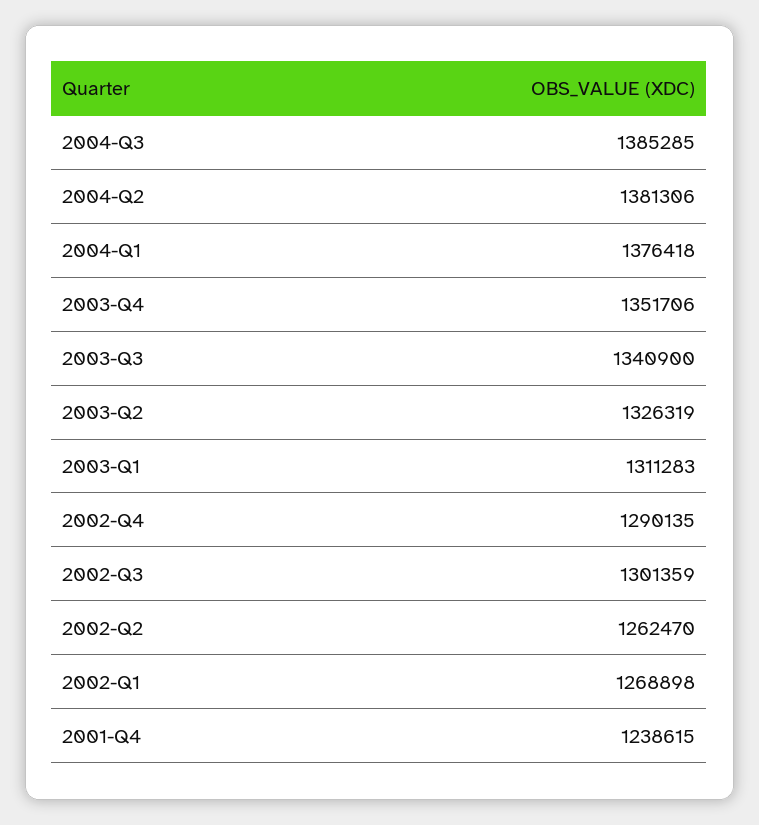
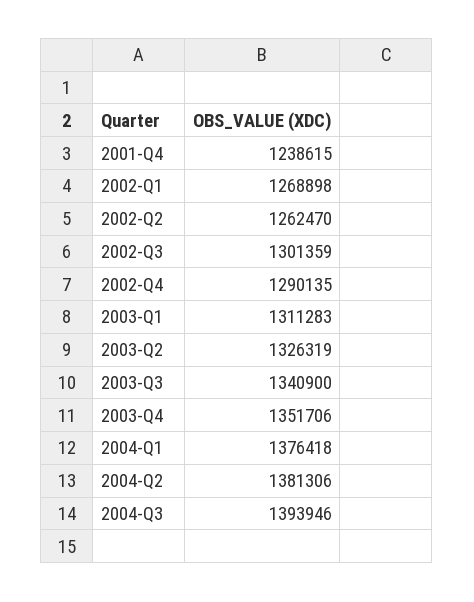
  {
-   "2004-Q3": 1385285,
+   "2004-Q3": 1393946,
    "2004-Q2": 1381306,
    "2004-Q1": 1376418,
    "2003-Q4": 1351706,
    "2003-Q3": 1340900,
    "2003-Q2": 1326319,
    "2003-Q1": 1311283,
    "2002-Q4": 1290135,
    "2002-Q3": 1301359,
    "2002-Q2": 1262470,
    "2002-Q1": 1268898,
    "2001-Q4": 1238615
  }

